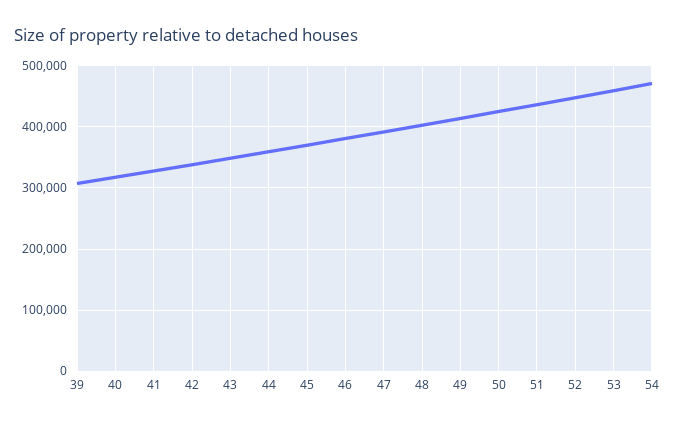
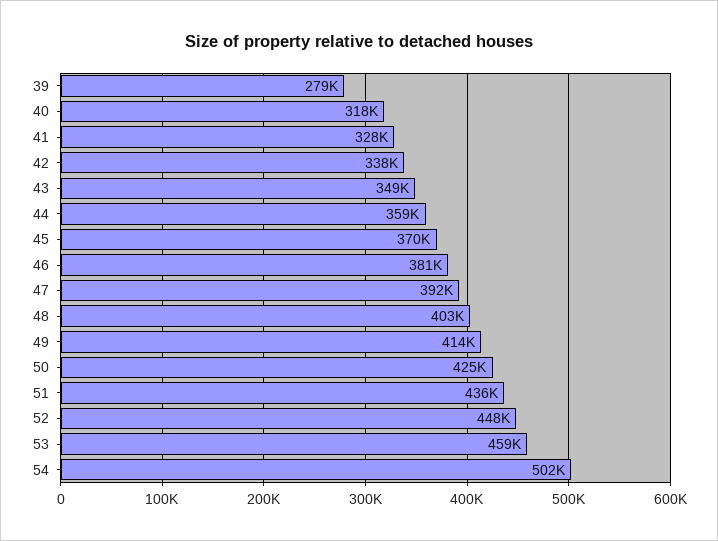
  {
-   "39": 310000,
+   "39": 279000,
    "40": 318000,
    "41": 328000,
    "42": 338000,
    "43": 349000,
    "44": 359000,
    "45": 370000,
    "46": 381000,
    "47": 392000,
    "48": 403000,
    "49": 414000,
    "50": 425000,
    "51": 436000,
    "52": 448000,
    "53": 459000,
-   "54": 470000
+   "54": 502000
  }

